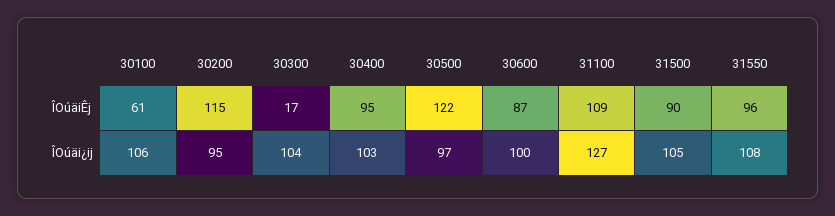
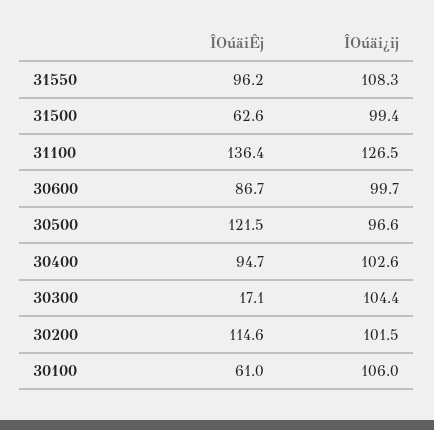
  {
    "30100": {
      "ÎOúäiÊj": 61,
      "ÎOúäi¿ij": 106
    },
    "30200": {
      "ÎOúäiÊj": 114.6,
-     "ÎOúäi¿ij": 95
+     "ÎOúäi¿ij": 101.5
    },
    "30300": {
      "ÎOúäiÊj": 17.1,
      "ÎOúäi¿ij": 104.4
    },
    "30400": {
      "ÎOúäiÊj": 94.7,
      "ÎOúäi¿ij": 102.6
    },
    "30500": {
      "ÎOúäiÊj": 121.5,
      "ÎOúäi¿ij": 96.6
    },
    "30600": {
      "ÎOúäiÊj": 86.7,
      "ÎOúäi¿ij": 99.7
    },
    "31100": {
-     "ÎOúäiÊj": 109,
+     "ÎOúäiÊj": 136.4,
      "ÎOúäi¿ij": 126.5
    },
    "31500": {
-     "ÎOúäiÊj": 90,
+     "ÎOúäiÊj": 62.6,
-     "ÎOúäi¿ij": 105
+     "ÎOúäi¿ij": 99.4
    },
    "31550": {
      "ÎOúäiÊj": 96.2,
      "ÎOúäi¿ij": 108.3
    }
  }

